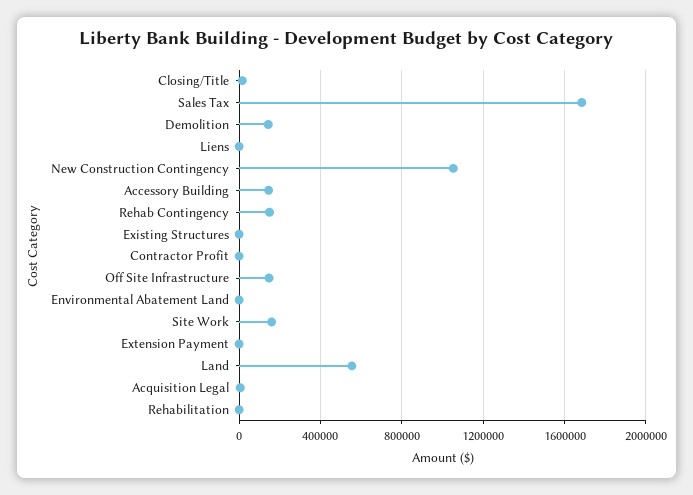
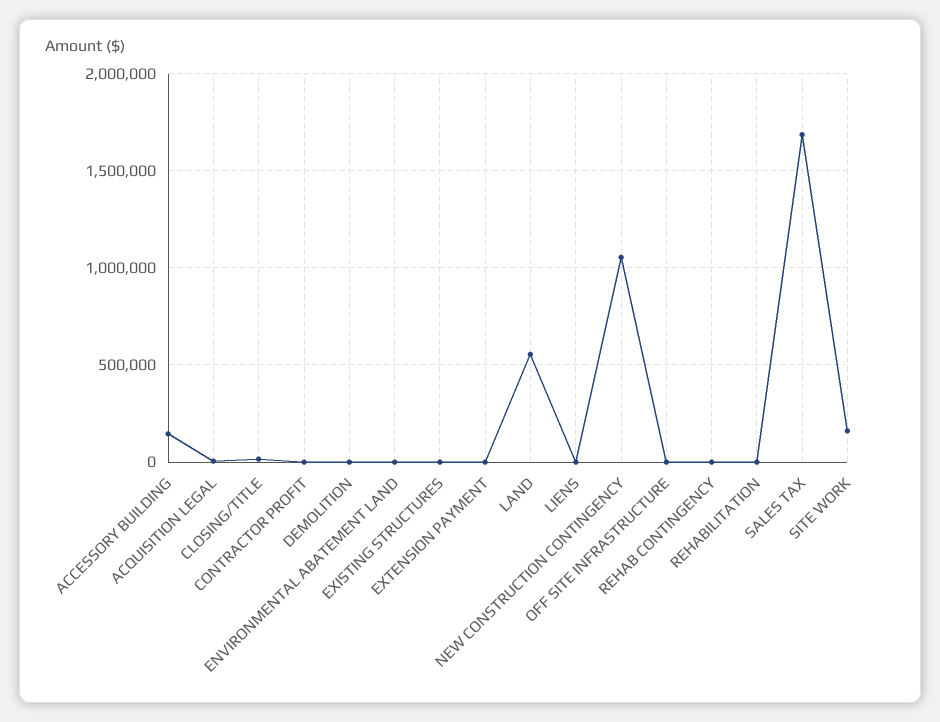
  {
    "Closing/Title": 0,
    "Sales Tax": 1700000,
-   "Demolition": 150000,
+   "Demolition": 0,
    "Liens": 0,
    "New Construction Contingency": 1050000,
    "Accessory Building": 150000,
-   "Rehab Contingency": 150000,
+   "Rehab Contingency": 0,
    "Existing Structures": 0,
    "Contractor Profit": 0,
-   "Off Site Infrastructure": 150000,
+   "Off Site Infrastructure": 0,
    "Environmental Abatement Land": 0,
    "Site Work": 150000,
    "Extension Payment": 0,
    "Land": 550000,
    "Acquisition Legal": 0,
    "Rehabilitation": 0
  }

